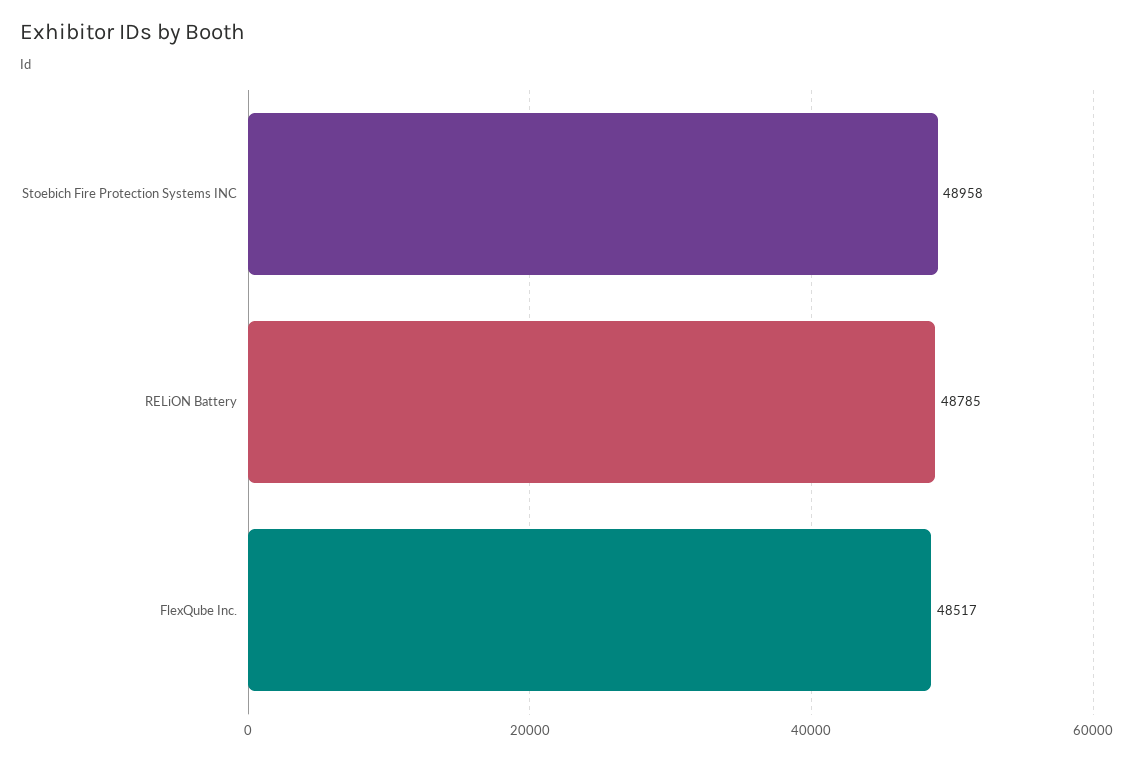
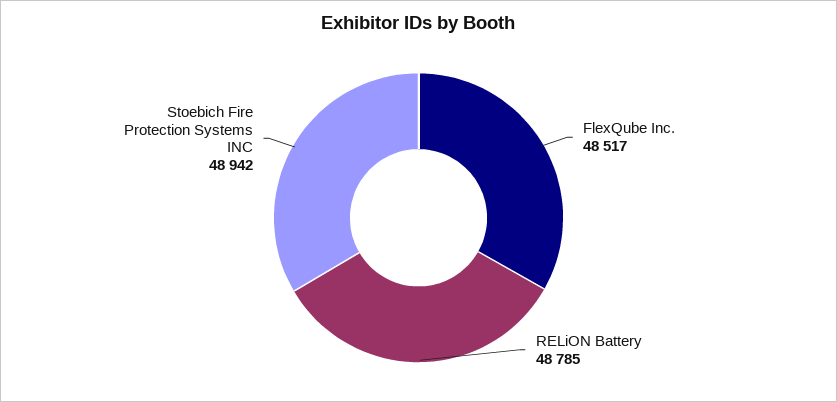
  {
-   "Stoebich Fire Protection Systems INC": 48958,
+   "Stoebich Fire Protection Systems INC": 48942,
    "RELiON Battery": 48785,
    "FlexQube Inc.": 48517
  }

